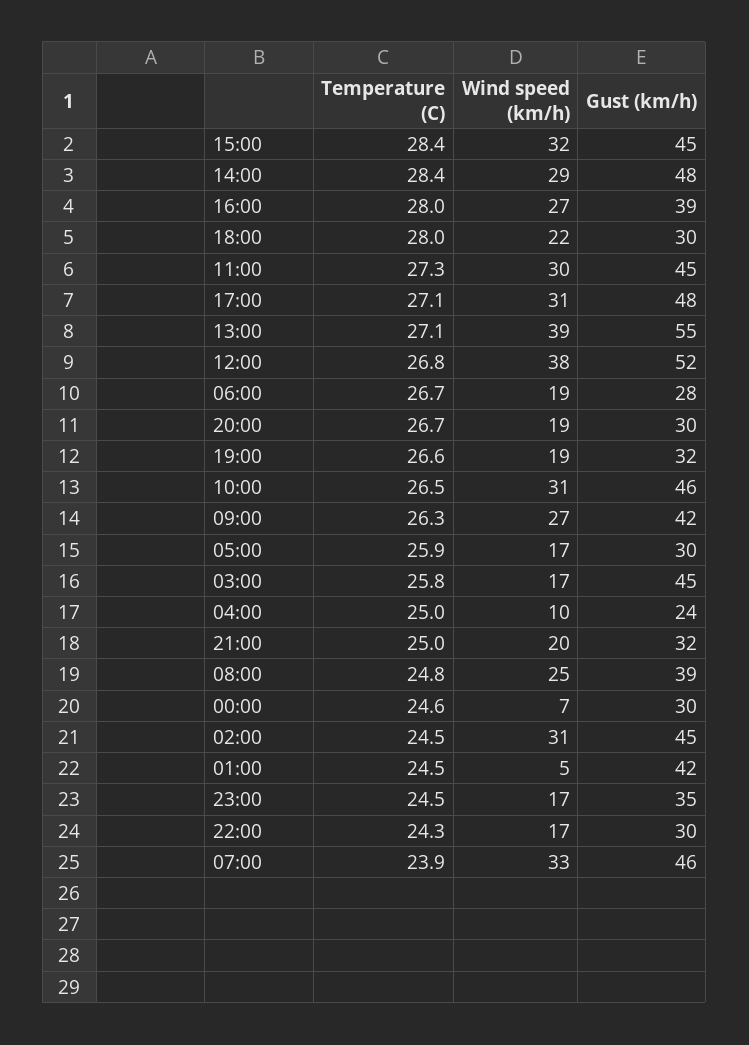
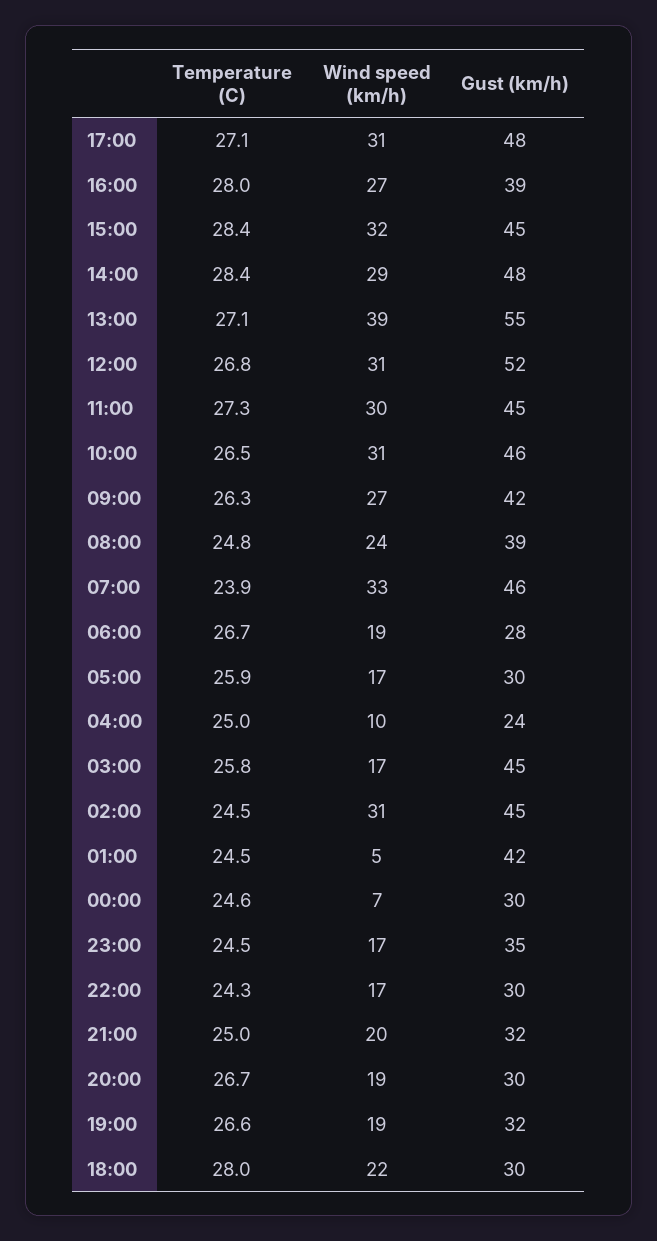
  {
    "Temperature (C)": {
      "15:00": 28.4,
      "14:00": 28.4,
      "16:00": 28,
      "18:00": 28,
      "11:00": 27.3,
      "17:00": 27.1,
      "13:00": 27.1,
      "12:00": 26.8,
      "06:00": 26.7,
      "20:00": 26.7,
      "19:00": 26.6,
      "10:00": 26.5,
      "09:00": 26.3,
      "05:00": 25.9,
      "03:00": 25.8,
      "04:00": 25,
      "21:00": 25,
      "08:00": 24.8,
      "00:00": 24.6,
      "02:00": 24.5,
      "01:00": 24.5,
      "23:00": 24.5,
      "22:00": 24.3,
      "07:00": 23.9
    },
    "Wind speed (km/h)": {
      "15:00": 32,
      "14:00": 29,
      "16:00": 27,
      "18:00": 22,
      "11:00": 30,
      "17:00": 31,
      "13:00": 39,
-     "12:00": 38,
+     "12:00": 31,
      "06:00": 19,
      "20:00": 19,
      "19:00": 19,
      "10:00": 31,
      "09:00": 27,
      "05:00": 17,
      "03:00": 17,
      "04:00": 10,
      "21:00": 20,
-     "08:00": 25,
+     "08:00": 24,
      "00:00": 7,
      "02:00": 31,
      "01:00": 5,
      "23:00": 17,
      "22:00": 17,
      "07:00": 33
    },
    "Gust (km/h)": {
      "15:00": 45,
      "14:00": 48,
      "16:00": 39,
      "18:00": 30,
      "11:00": 45,
      "17:00": 48,
      "13:00": 55,
      "12:00": 52,
      "06:00": 28,
      "20:00": 30,
      "19:00": 32,
      "10:00": 46,
      "09:00": 42,
      "05:00": 30,
      "03:00": 45,
      "04:00": 24,
      "21:00": 32,
      "08:00": 39,
      "00:00": 30,
      "02:00": 45,
      "01:00": 42,
      "23:00": 35,
      "22:00": 30,
      "07:00": 46
    }
  }

